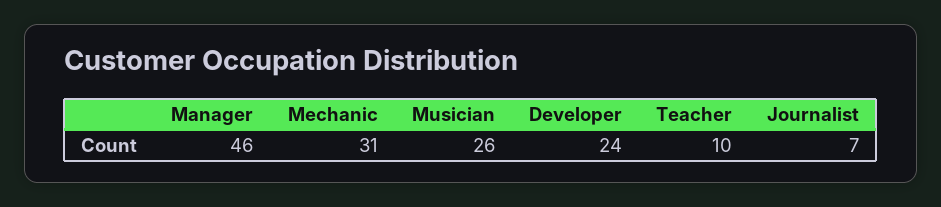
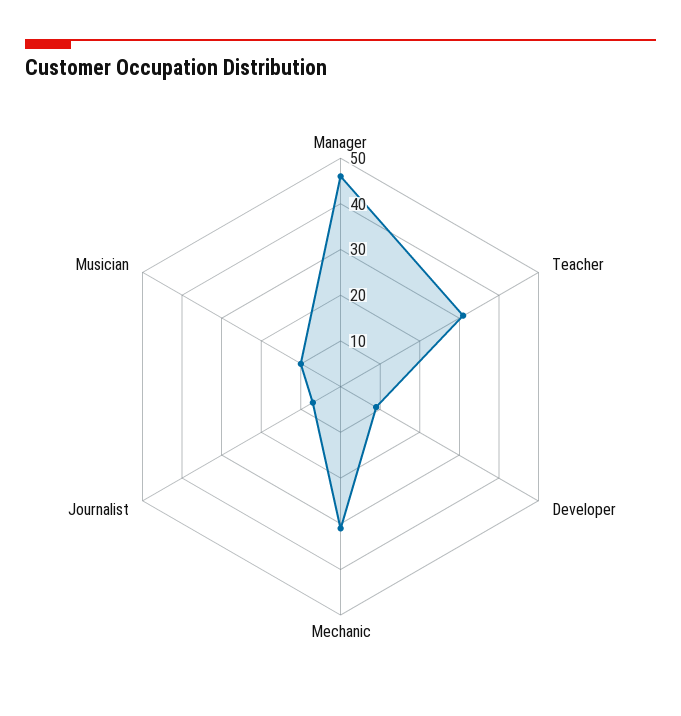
  {
    "Manager": 46,
    "Mechanic": 31,
-   "Musician": 26,
+   "Musician": 10,
-   "Developer": 24,
+   "Developer": 10,
-   "Teacher": 10,
+   "Teacher": 30,
    "Journalist": 7
  }

